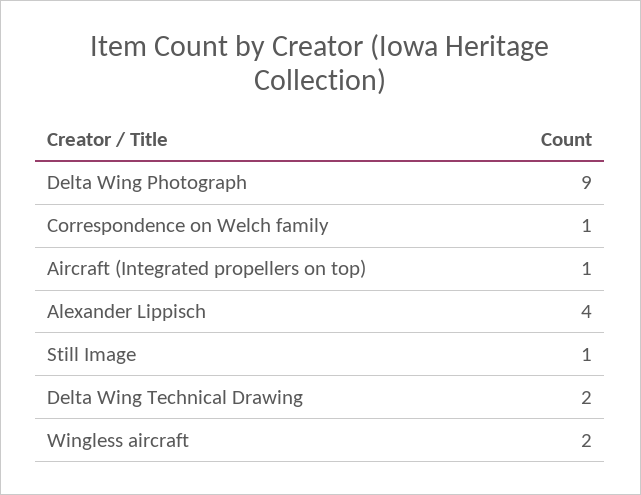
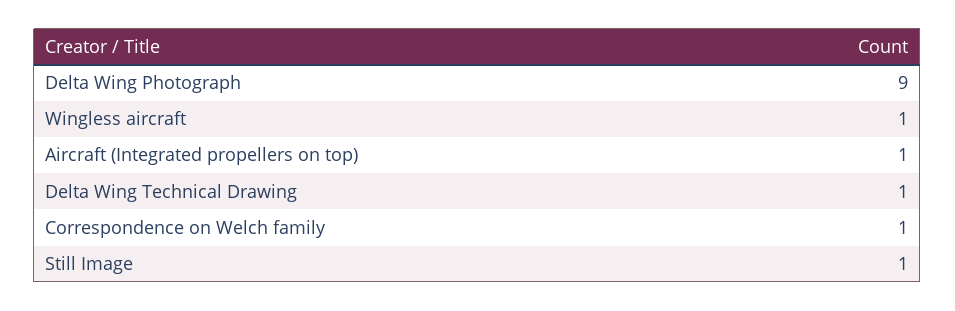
  {
    "Delta Wing Photograph": 9,
    "Correspondence on Welch family": 1,
    "Aircraft (Integrated propellers on top)": 1,
-   "Alexander Lippisch": 4,
    "Still Image": 1,
-   "Delta Wing Technical Drawing": 2,
+   "Delta Wing Technical Drawing": 1,
-   "Wingless aircraft": 2
+   "Wingless aircraft": 1
  }

